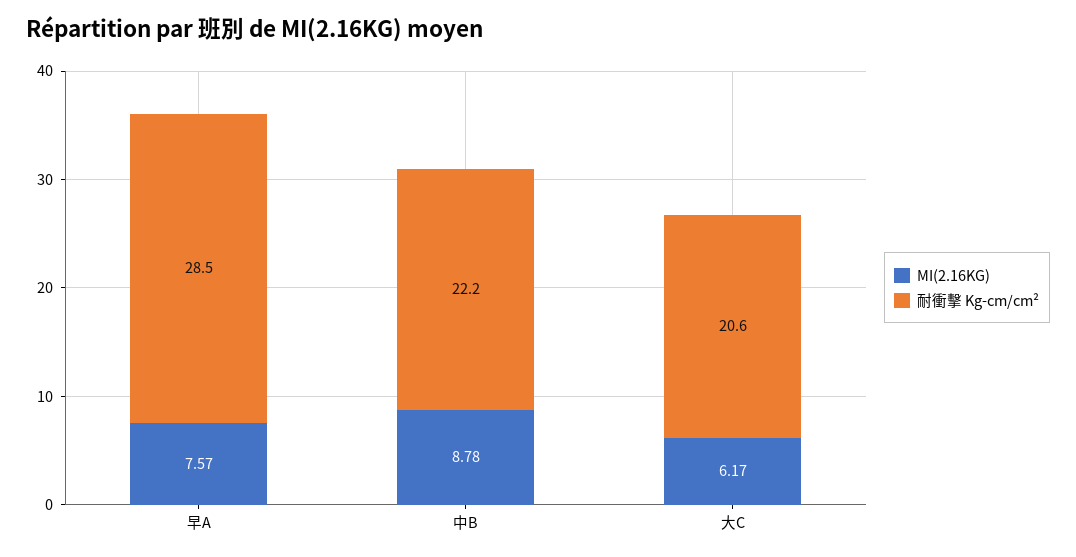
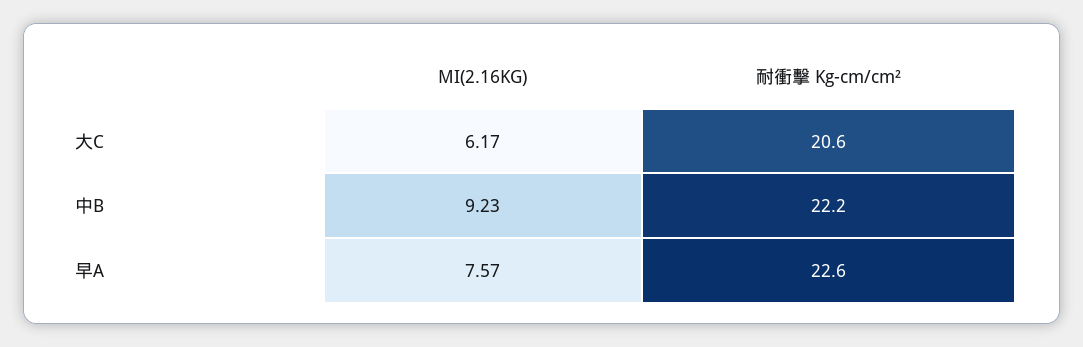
  {
    "MI(2.16KG)": {
      "早A": 7.57,
-     "中B": 8.78,
+     "中B": 9.23,
      "大C": 6.17
    },
    "耐衝擊 Kg-cm/cm²": {
-     "早A": 28.5,
+     "早A": 22.6,
      "中B": 22.2,
      "大C": 20.6
    }
  }

